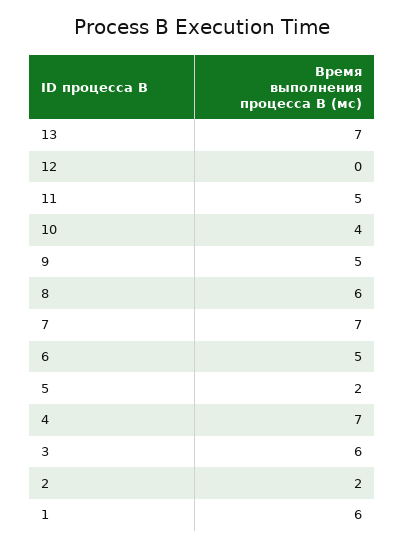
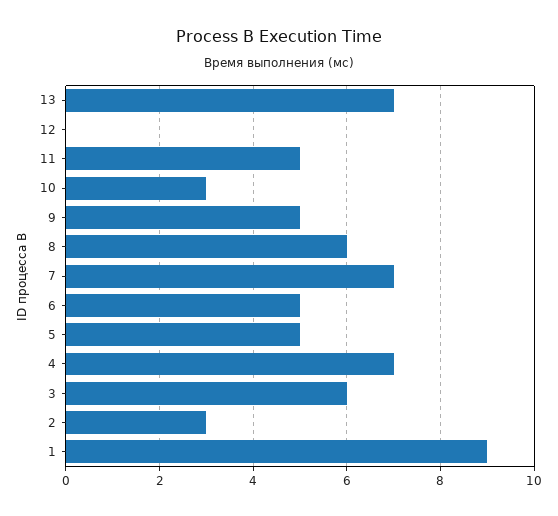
  {
    "13": 7,
    "12": 0,
    "11": 5,
-   "10": 4,
+   "10": 3,
    "9": 5,
    "8": 6,
    "7": 7,
    "6": 5,
-   "5": 2,
+   "5": 5,
    "4": 7,
    "3": 6,
-   "2": 2,
+   "2": 3,
-   "1": 6
+   "1": 9
  }

